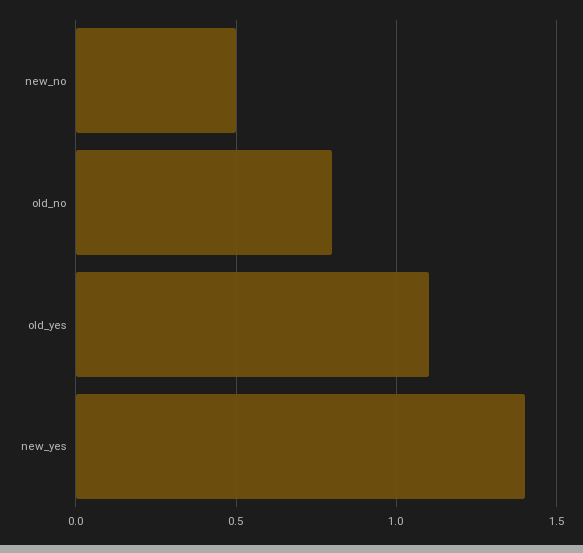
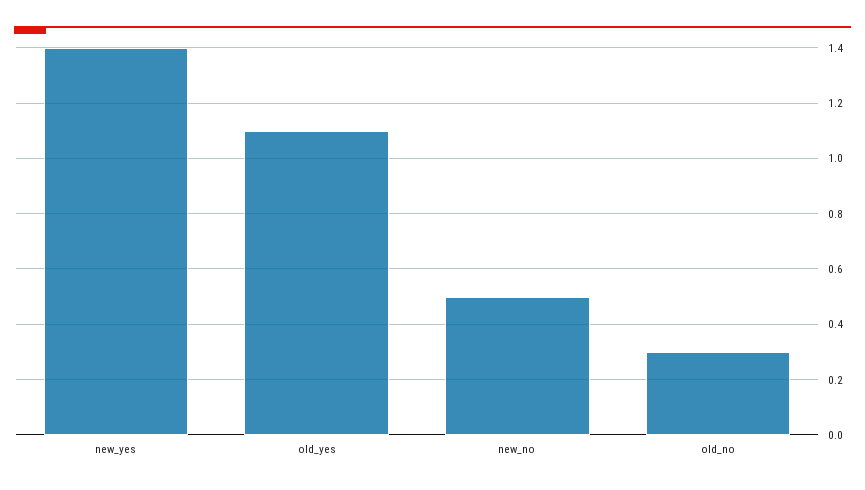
  {
    "new_no": 0.5,
-   "old_no": 0.8,
+   "old_no": 0.3,
    "old_yes": 1.1,
    "new_yes": 1.4
  }

